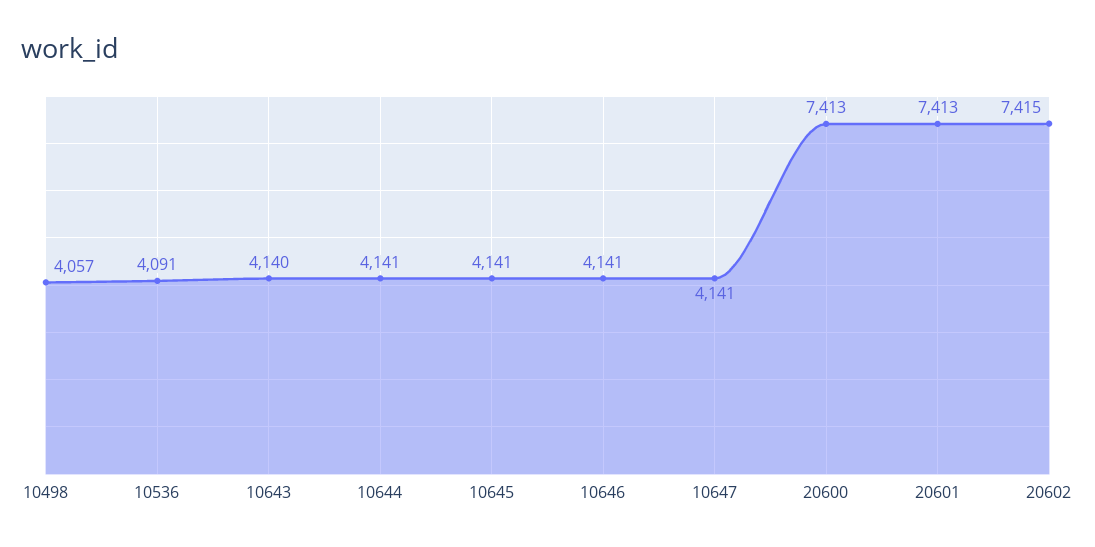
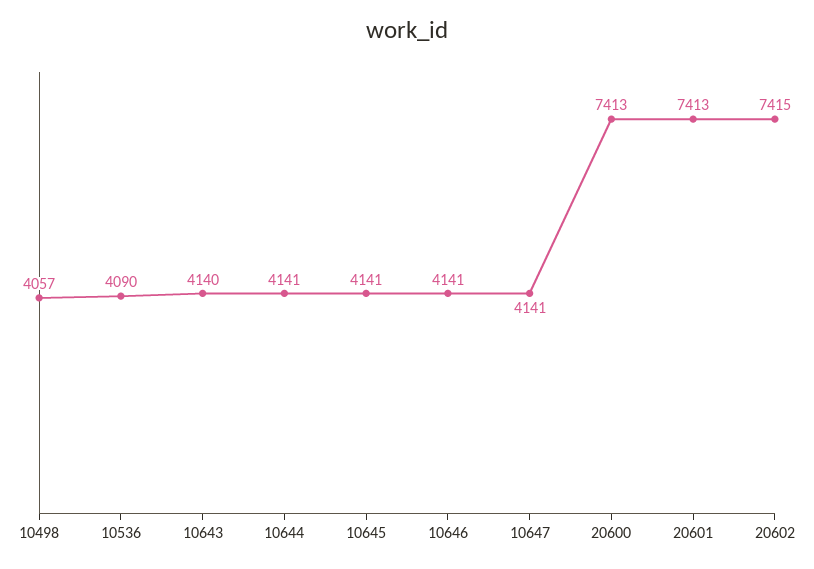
  {
    "10498": 4057,
-   "10536": 4091,
+   "10536": 4090,
    "10643": 4140,
    "10644": 4141,
    "10645": 4141,
    "10646": 4141,
    "10647": 4141,
    "20600": 7413,
    "20601": 7413,
    "20602": 7415
  }

